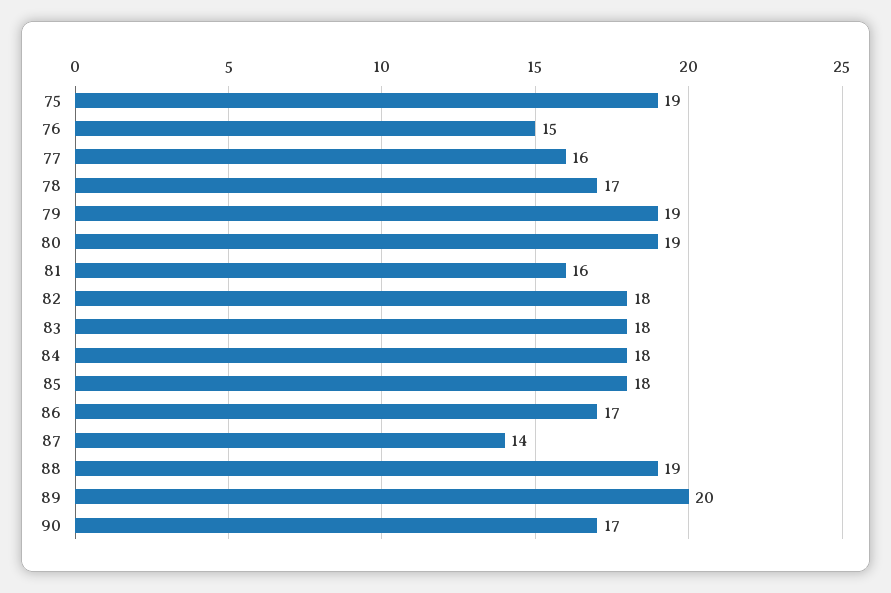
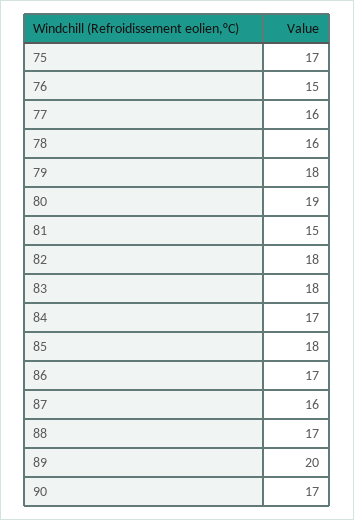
  {
-   "75": 19,
+   "75": 17,
    "76": 15,
    "77": 16,
-   "78": 17,
+   "78": 16,
-   "79": 19,
+   "79": 18,
    "80": 19,
-   "81": 16,
+   "81": 15,
    "82": 18,
    "83": 18,
-   "84": 18,
+   "84": 17,
    "85": 18,
    "86": 17,
-   "87": 14,
+   "87": 16,
-   "88": 19,
+   "88": 17,
    "89": 20,
    "90": 17
  }

